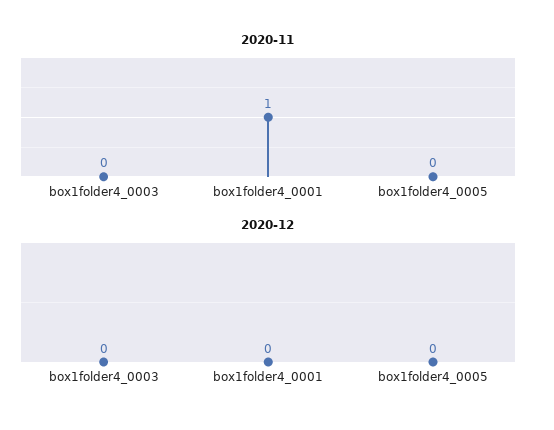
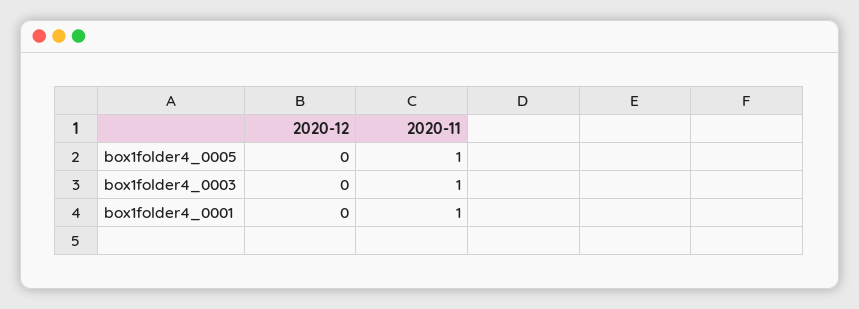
  {
    "2020-11": {
-     "box1folder4_0003": 0,
+     "box1folder4_0003": 1,
      "box1folder4_0001": 1,
-     "box1folder4_0005": 0
+     "box1folder4_0005": 1
    },
    "2020-12": {
      "box1folder4_0003": 0,
      "box1folder4_0001": 0,
      "box1folder4_0005": 0
    }
  }

